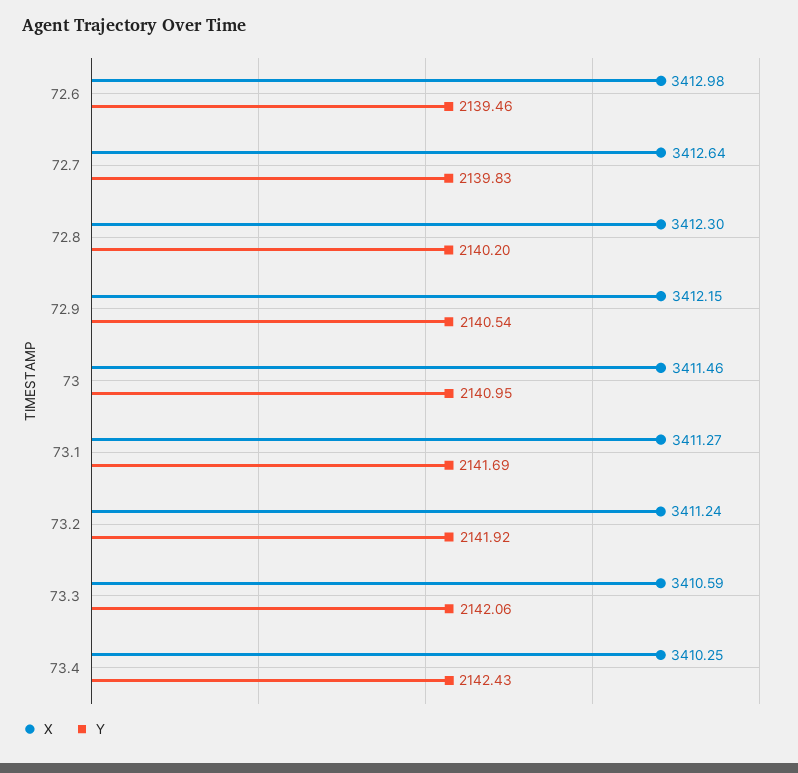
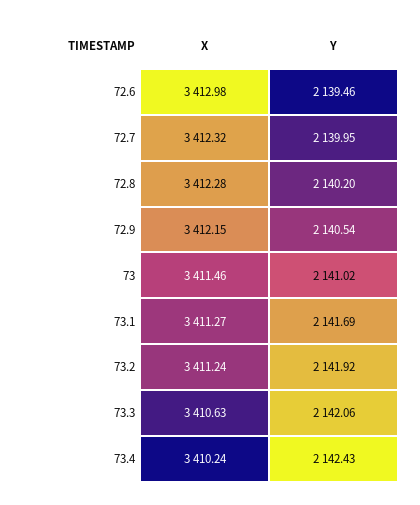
  {
    "X": {
      "72.6": 3412.98,
-     "72.7": 3412.64,
+     "72.7": 3412.32,
-     "72.8": 3412.3,
+     "72.8": 3412.28,
      "72.9": 3412.15,
      "73": 3411.46,
      "73.1": 3411.27,
      "73.2": 3411.24,
-     "73.3": 3410.59,
+     "73.3": 3410.63,
-     "73.4": 3410.25
+     "73.4": 3410.24
    },
    "Y": {
      "72.6": 2139.46,
-     "72.7": 2139.83,
+     "72.7": 2139.95,
      "72.8": 2140.2,
      "72.9": 2140.54,
-     "73": 2140.95,
+     "73": 2141.02,
      "73.1": 2141.69,
      "73.2": 2141.92,
      "73.3": 2142.06,
      "73.4": 2142.43
    }
  }

